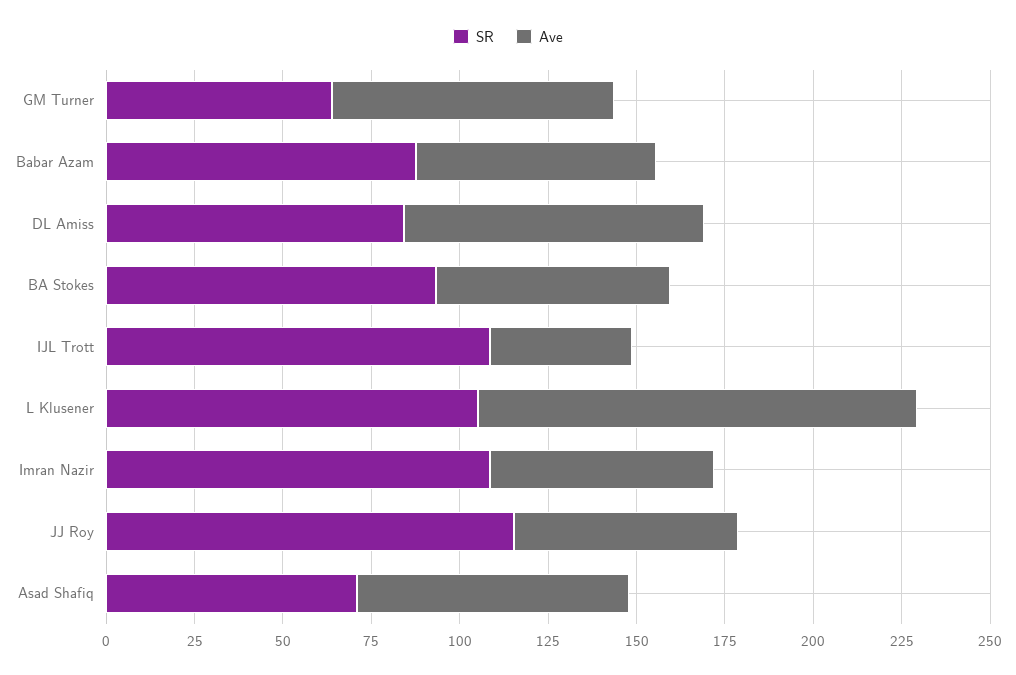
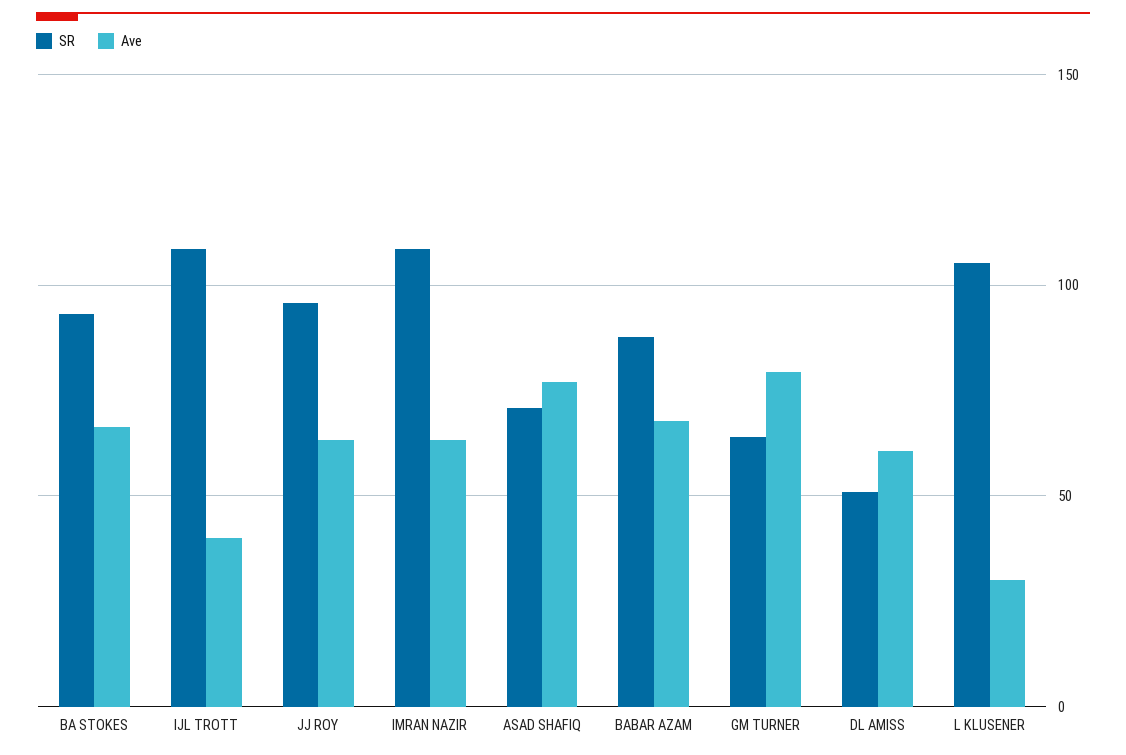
  {
    "SR": {
      "GM Turner": 65,
      "Babar Azam": 90,
-     "DL Amiss": 85,
+     "DL Amiss": 50,
      "BA Stokes": 95,
      "IJL Trott": 110,
      "L Klusener": 105,
      "Imran Nazir": 110,
-     "JJ Roy": 115,
+     "JJ Roy": 95,
      "Asad Shafiq": 70
    },
    "Ave": {
      "GM Turner": 80,
      "Babar Azam": 70,
-     "DL Amiss": 85,
+     "DL Amiss": 60,
      "BA Stokes": 65,
      "IJL Trott": 40,
-     "L Klusener": 125,
+     "L Klusener": 30,
      "Imran Nazir": 65,
      "JJ Roy": 65,
      "Asad Shafiq": 75
    }
  }

